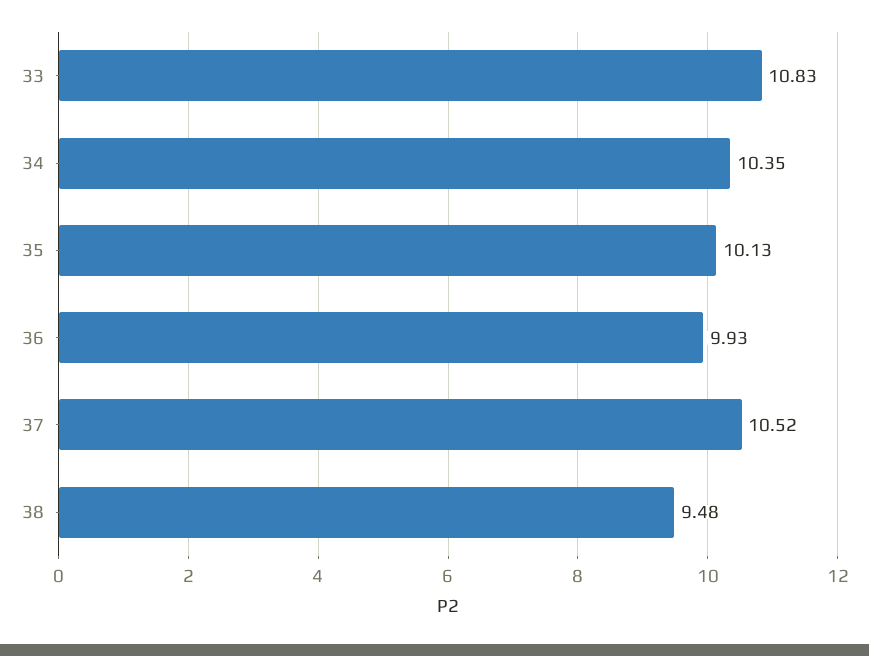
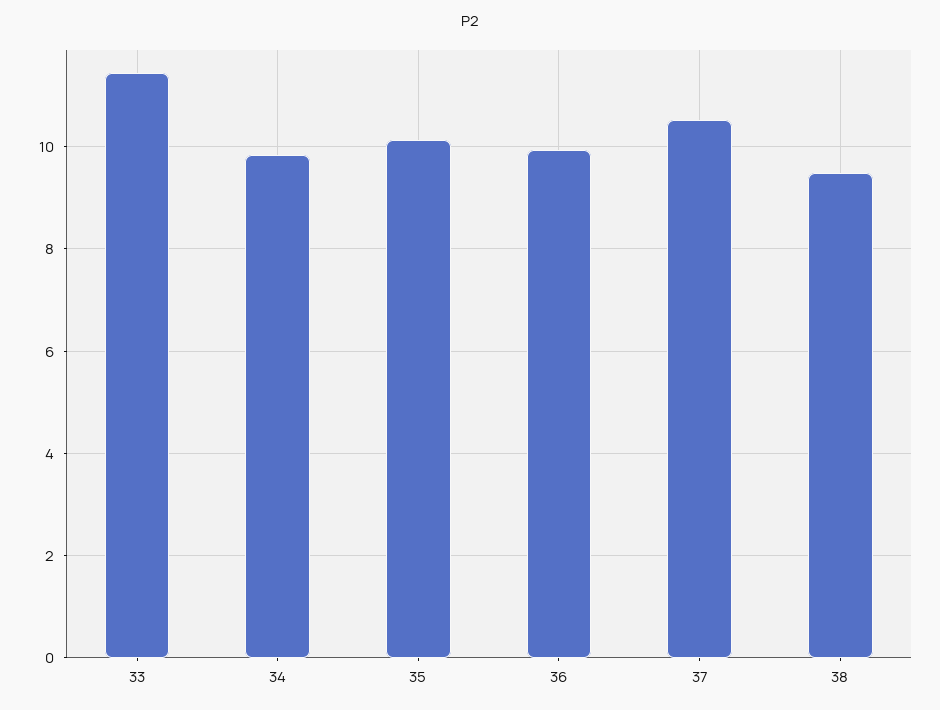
  {
-   "33": 10.83,
+   "33": 11.4,
-   "34": 10.35,
+   "34": 9.8,
    "35": 10.13,
    "36": 9.93,
    "37": 10.52,
    "38": 9.48
  }

